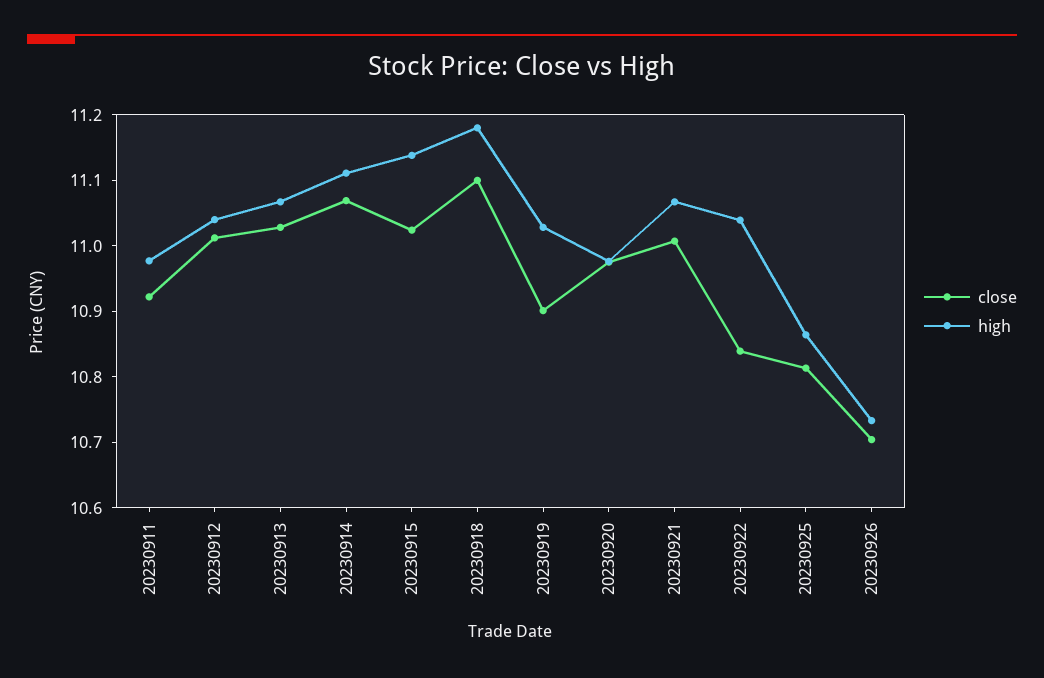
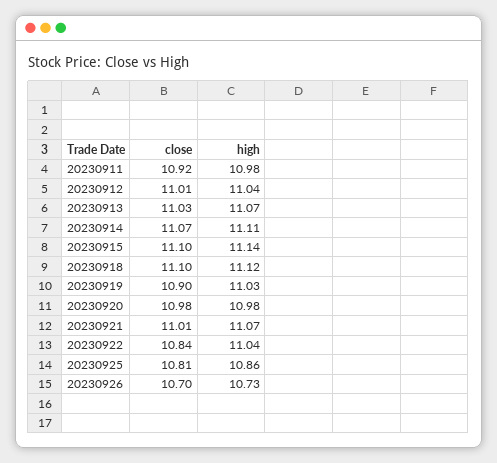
  {
    "close": {
      "20230911": 10.92,
      "20230912": 11.01,
      "20230913": 11.03,
      "20230914": 11.07,
-     "20230915": 11.02,
+     "20230915": 11.1,
      "20230918": 11.1,
      "20230919": 10.9,
      "20230920": 10.98,
      "20230921": 11.01,
      "20230922": 10.84,
      "20230925": 10.81,
      "20230926": 10.7
    },
    "high": {
      "20230911": 10.98,
      "20230912": 11.04,
      "20230913": 11.07,
      "20230914": 11.11,
      "20230915": 11.14,
-     "20230918": 11.18,
+     "20230918": 11.12,
      "20230919": 11.03,
      "20230920": 10.98,
      "20230921": 11.07,
      "20230922": 11.04,
      "20230925": 10.86,
      "20230926": 10.73
    }
  }

